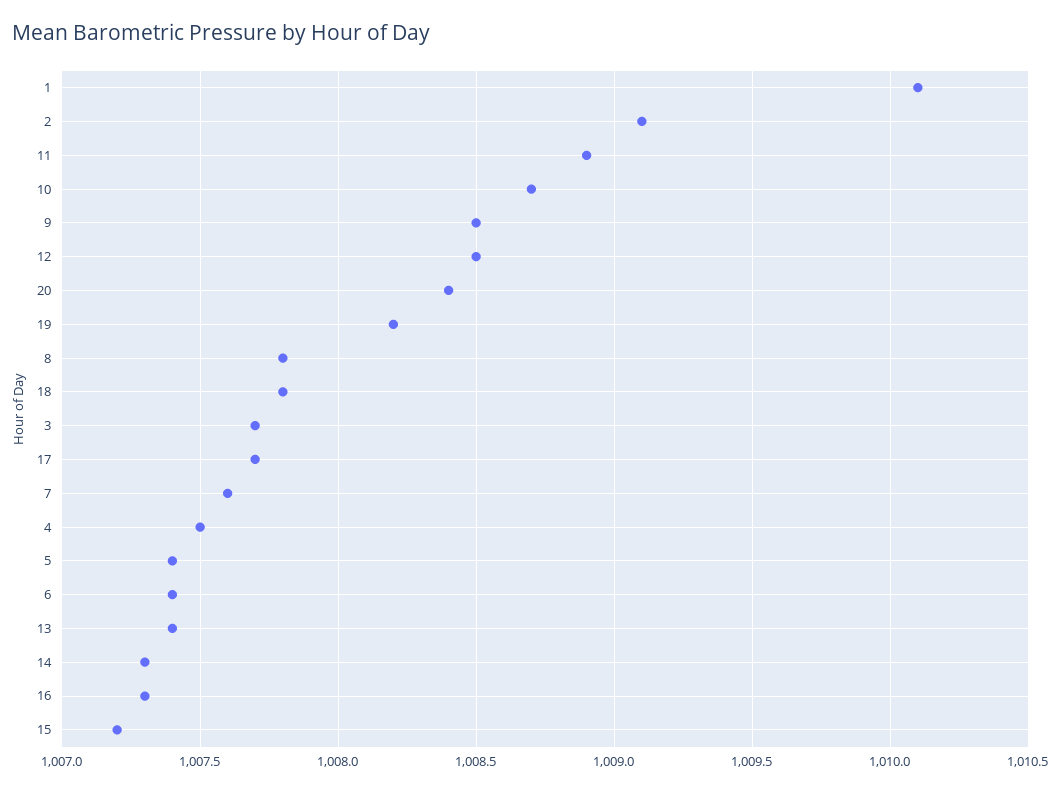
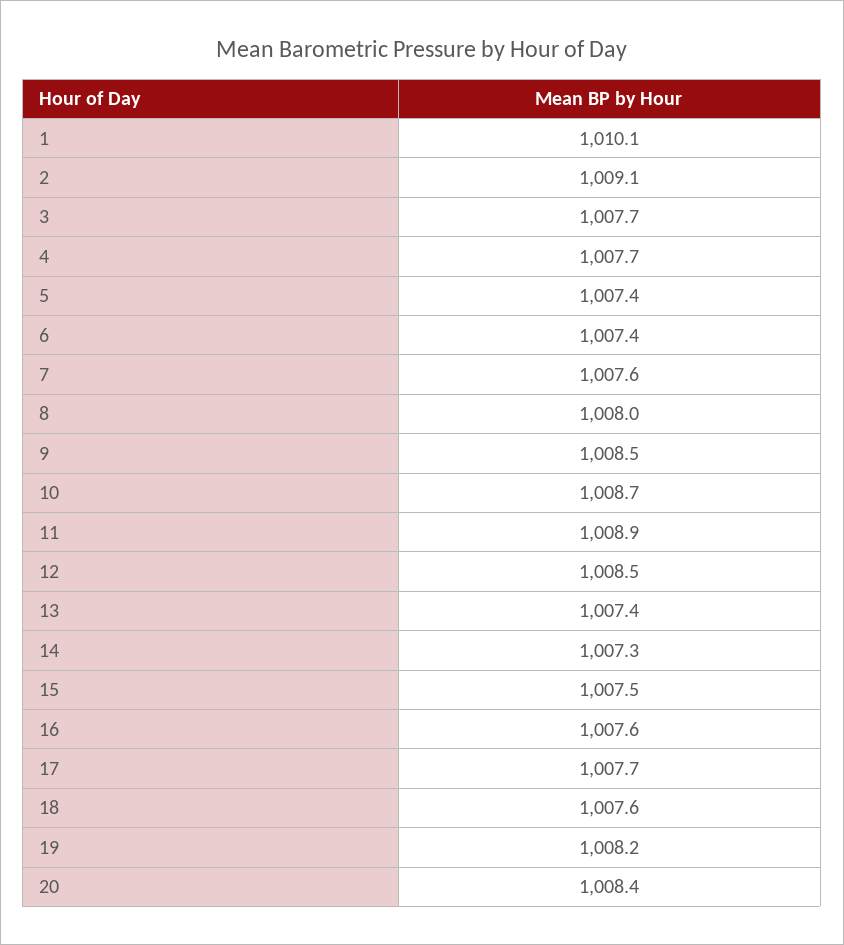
  {
    "1": 1010.1,
    "2": 1009.1,
    "11": 1008.9,
    "10": 1008.7,
    "9": 1008.5,
    "12": 1008.5,
    "20": 1008.4,
    "19": 1008.2,
-   "8": 1007.8,
+   "8": 1008,
-   "18": 1007.8,
+   "18": 1007.6,
    "3": 1007.7,
    "17": 1007.7,
    "7": 1007.6,
-   "4": 1007.5,
+   "4": 1007.7,
    "5": 1007.4,
    "6": 1007.4,
    "13": 1007.4,
    "14": 1007.3,
-   "16": 1007.3,
+   "16": 1007.6,
-   "15": 1007.2
+   "15": 1007.5
  }

